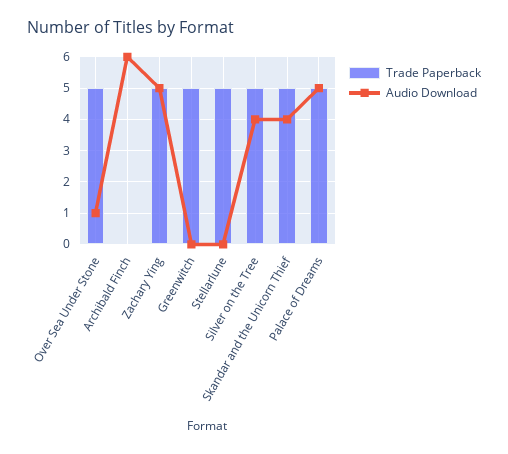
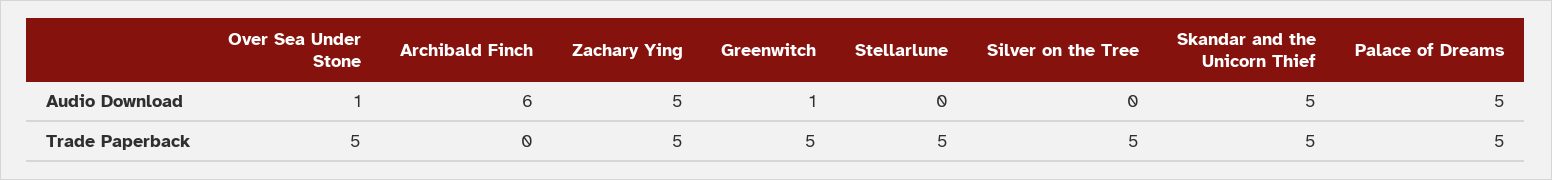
  {
    "Trade Paperback": {
      "Over Sea Under Stone": 5,
      "Archibald Finch": 0,
      "Zachary Ying": 5,
      "Greenwitch": 5,
      "Stellarlune": 5,
      "Silver on the Tree": 5,
      "Skandar and the Unicorn Thief": 5,
      "Palace of Dreams": 5
    },
    "Audio Download": {
      "Over Sea Under Stone": 1,
      "Archibald Finch": 6,
      "Zachary Ying": 5,
-     "Greenwitch": 0,
+     "Greenwitch": 1,
      "Stellarlune": 0,
-     "Silver on the Tree": 4,
+     "Silver on the Tree": 0,
-     "Skandar and the Unicorn Thief": 4,
+     "Skandar and the Unicorn Thief": 5,
      "Palace of Dreams": 5
    }
  }

